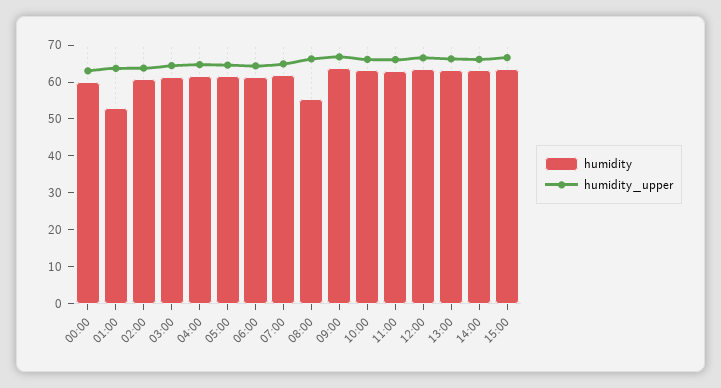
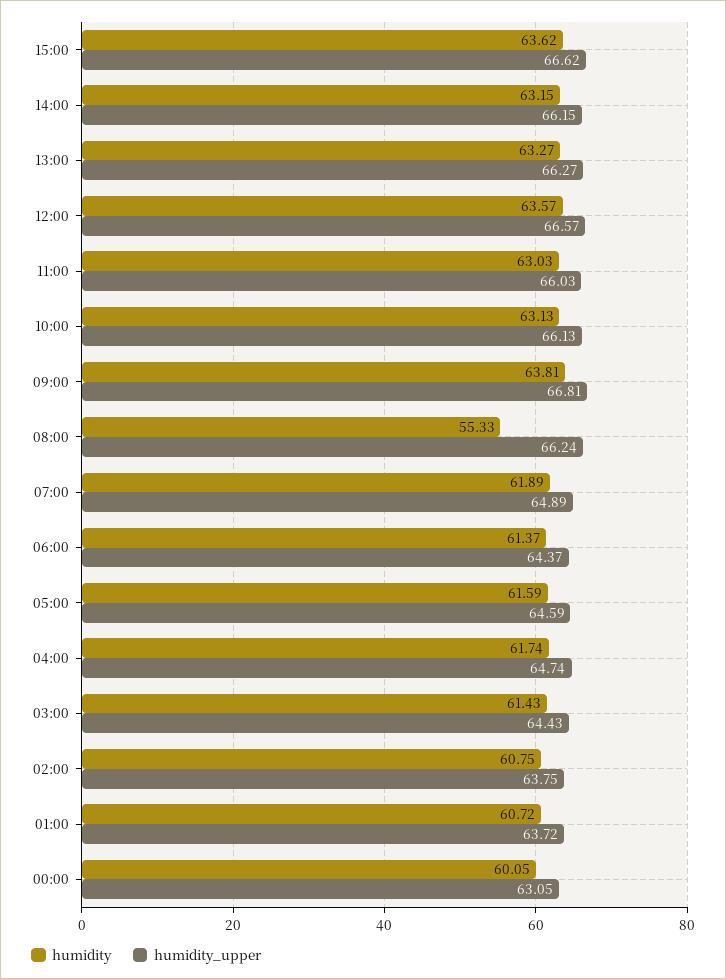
  {
    "humidity": {
      "00:00": 60.05,
-     "01:00": 52.5,
+     "01:00": 60.72,
      "02:00": 60.75,
      "03:00": 61.43,
      "04:00": 61.74,
      "05:00": 61.59,
      "06:00": 61.37,
      "07:00": 61.89,
      "08:00": 55.33,
      "09:00": 63.81,
      "10:00": 63.13,
      "11:00": 63.03,
      "12:00": 63.57,
      "13:00": 63.27,
      "14:00": 63.15,
      "15:00": 63.62
    },
    "humidity_upper": {
      "00:00": 63.05,
      "01:00": 63.72,
      "02:00": 63.75,
      "03:00": 64.43,
      "04:00": 64.74,
      "05:00": 64.59,
      "06:00": 64.37,
      "07:00": 64.89,
      "08:00": 66.24,
      "09:00": 66.81,
      "10:00": 66.13,
      "11:00": 66.03,
      "12:00": 66.57,
      "13:00": 66.27,
      "14:00": 66.15,
      "15:00": 66.62
    }
  }

